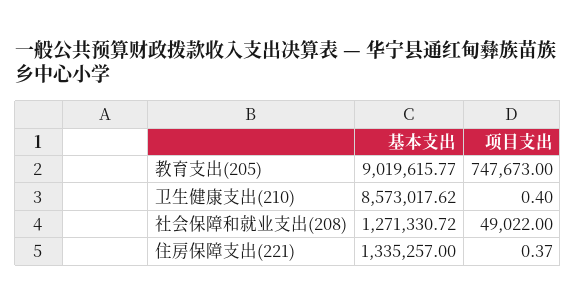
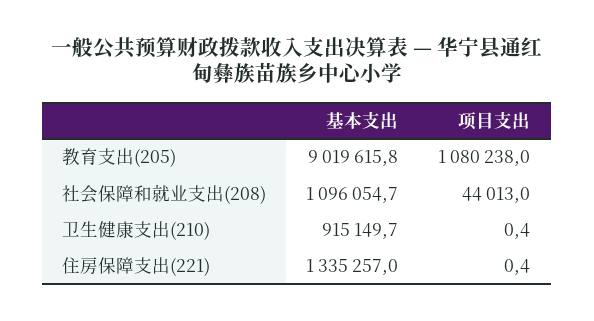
  {
    "基本支出": {
      "教育支出(205)": 9019615.77,
-     "卫生健康支出(210)": 8573017.62,
+     "卫生健康支出(210)": 915149.7,
-     "社会保障和就业支出(208)": 1271330.72,
+     "社会保障和就业支出(208)": 1096054.7,
      "住房保障支出(221)": 1335257
    },
    "项目支出": {
-     "教育支出(205)": 747673,
+     "教育支出(205)": 1080238,
      "卫生健康支出(210)": 0.4,
-     "社会保障和就业支出(208)": 49022,
+     "社会保障和就业支出(208)": 44013,
      "住房保障支出(221)": 0.37
    }
  }

